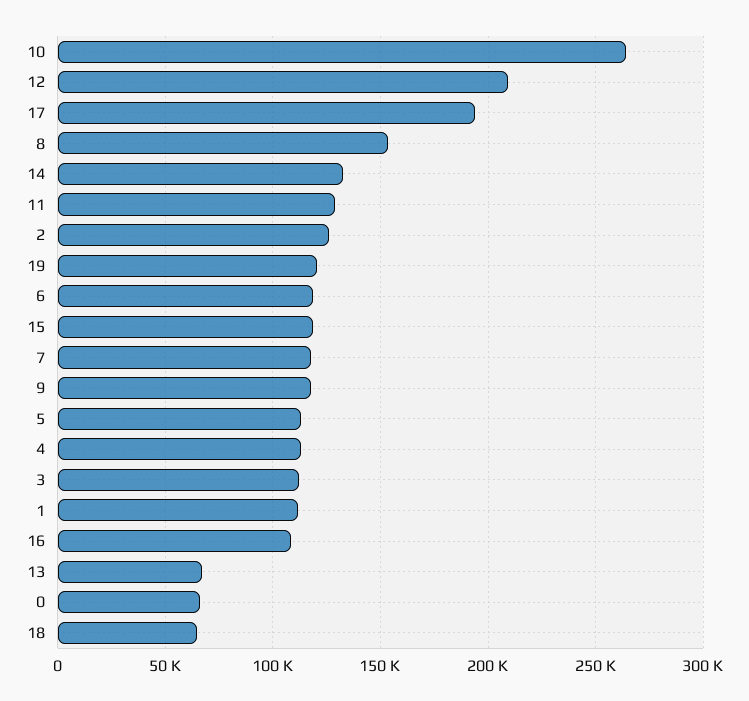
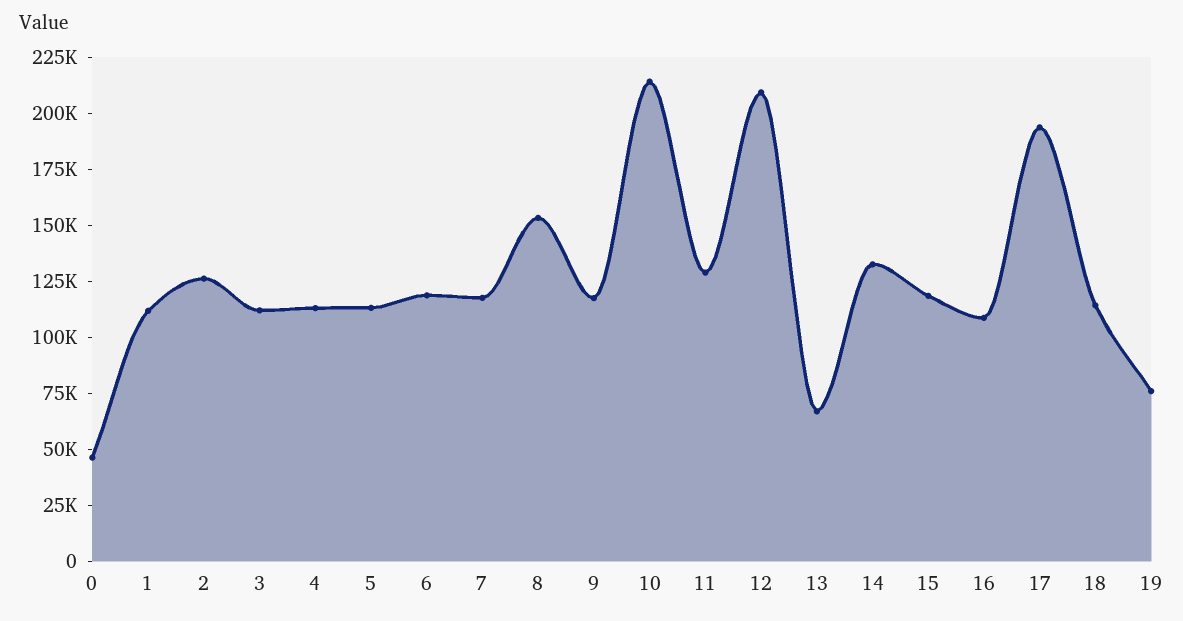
  {
-   "10": 265000,
+   "10": 215000,
    "12": 210000,
    "17": 195000,
    "8": 155000,
    "14": 135000,
    "11": 130000,
    "2": 125000,
-   "19": 120000,
+   "19": 75000,
    "6": 120000,
    "15": 120000,
    "7": 120000,
    "9": 115000,
    "5": 115000,
    "4": 115000,
    "3": 110000,
    "1": 110000,
    "16": 110000,
    "13": 65000,
-   "0": 65000,
+   "0": 45000,
-   "18": 65000
+   "18": 115000
  }

